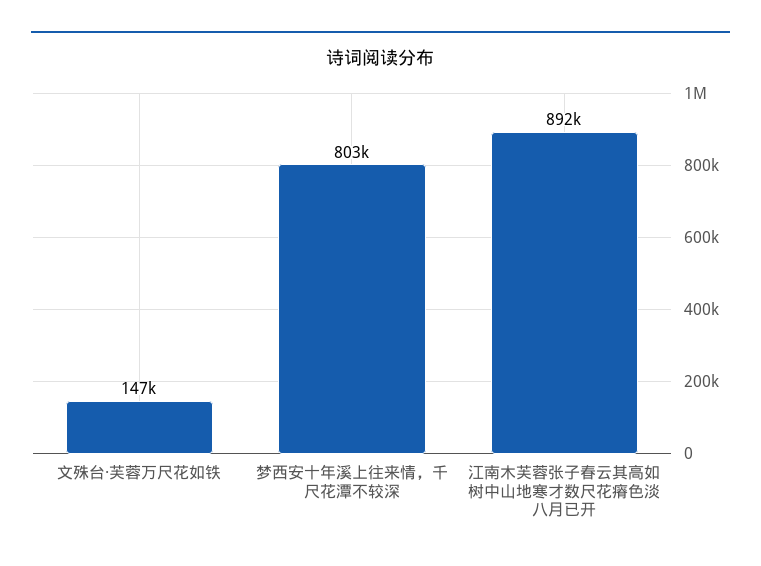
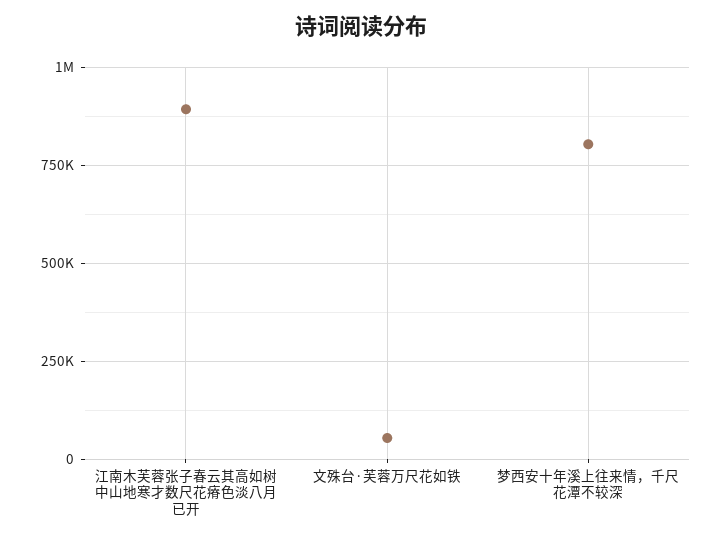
  {
-   "文殊台·芙蓉万尺花如铁": 147000,
+   "文殊台·芙蓉万尺花如铁": 50000,
    "梦西安十年溪上往来情，千尺花潭不较深": 803000,
    "江南木芙蓉张子春云其高如树中山地寒才数尺花瘠色淡八月已开": 892000
  }

